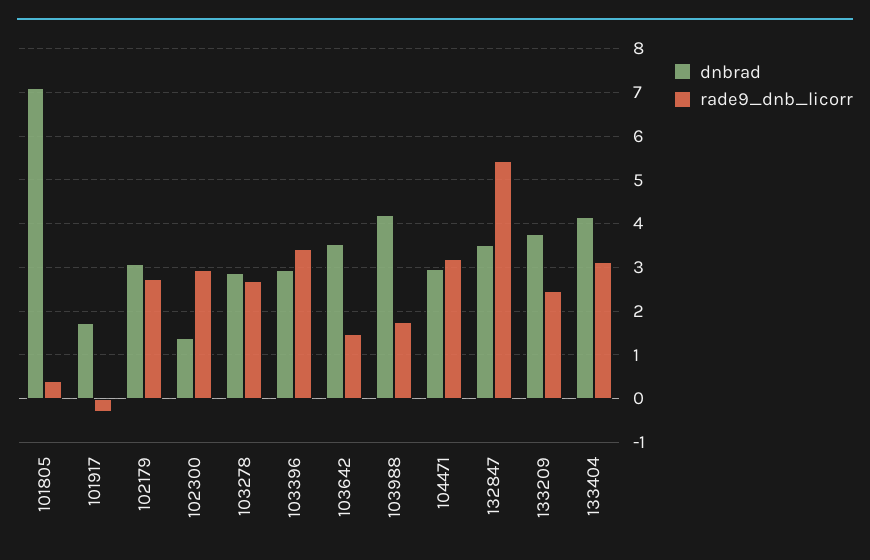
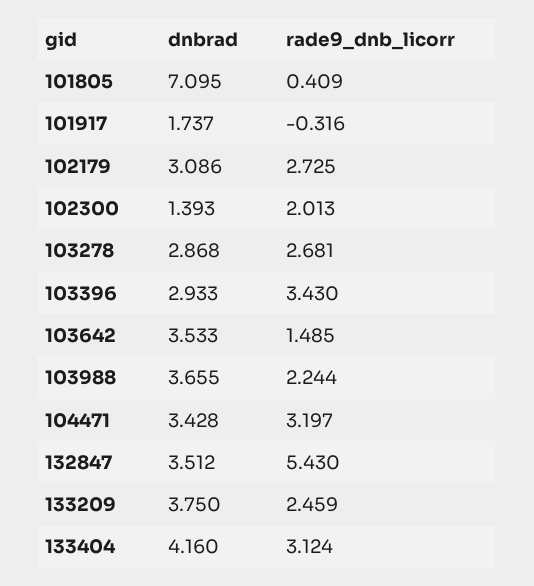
  {
    "dnbrad": {
      "101805": 7.095,
      "101917": 1.737,
      "102179": 3.086,
      "102300": 1.393,
      "103278": 2.868,
      "103396": 2.933,
      "103642": 3.533,
-     "103988": 4.2,
+     "103988": 3.655,
-     "104471": 3,
+     "104471": 3.428,
      "132847": 3.512,
      "133209": 3.75,
      "133404": 4.16
    },
    "rade9_dnb_licorr": {
      "101805": 0.409,
      "101917": -0.316,
      "102179": 2.725,
-     "102300": 3,
+     "102300": 2.013,
      "103278": 2.681,
      "103396": 3.43,
      "103642": 1.485,
-     "103988": 1.8,
+     "103988": 2.244,
      "104471": 3.197,
      "132847": 5.43,
      "133209": 2.459,
      "133404": 3.124
    }
  }

